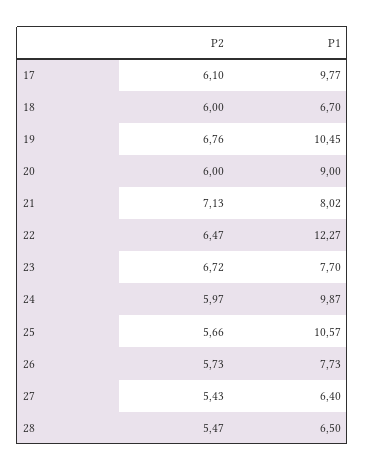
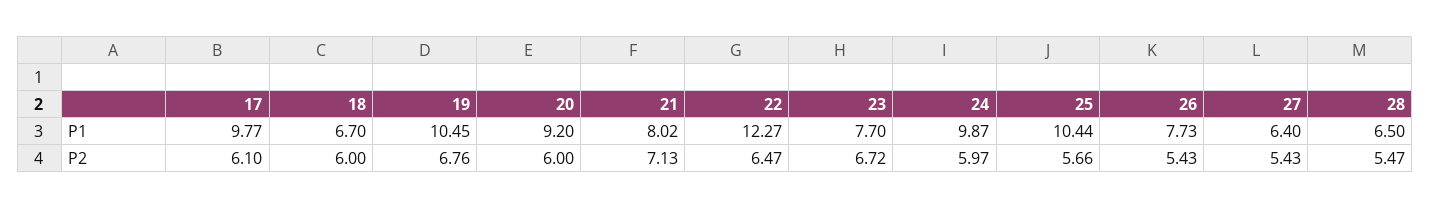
  {
    "P2": {
      "17": 6.1,
      "18": 6,
      "19": 6.76,
      "20": 6,
      "21": 7.13,
      "22": 6.47,
      "23": 6.72,
      "24": 5.97,
      "25": 5.66,
-     "26": 5.73,
+     "26": 5.43,
      "27": 5.43,
      "28": 5.47
    },
    "P1": {
      "17": 9.77,
      "18": 6.7,
      "19": 10.45,
-     "20": 9,
+     "20": 9.2,
      "21": 8.02,
      "22": 12.27,
      "23": 7.7,
      "24": 9.87,
-     "25": 10.57,
+     "25": 10.44,
      "26": 7.73,
      "27": 6.4,
      "28": 6.5
    }
  }

